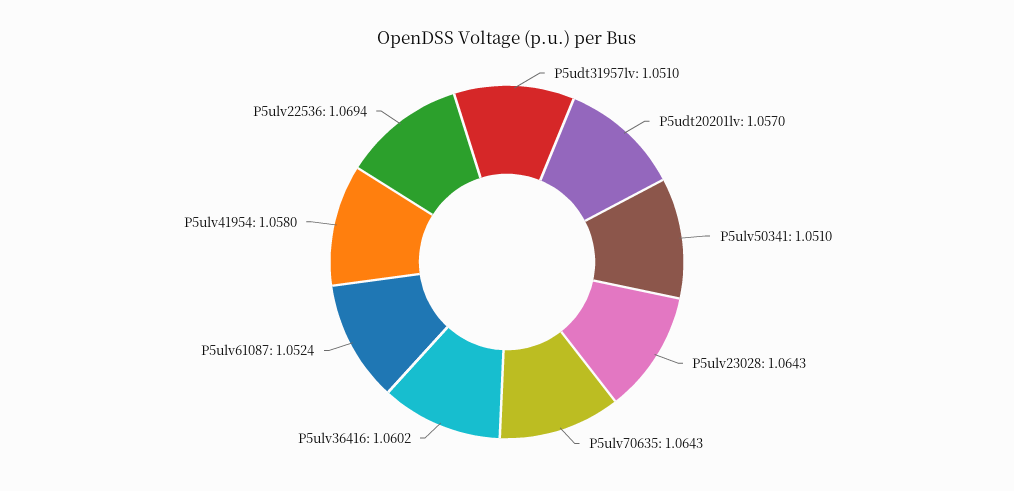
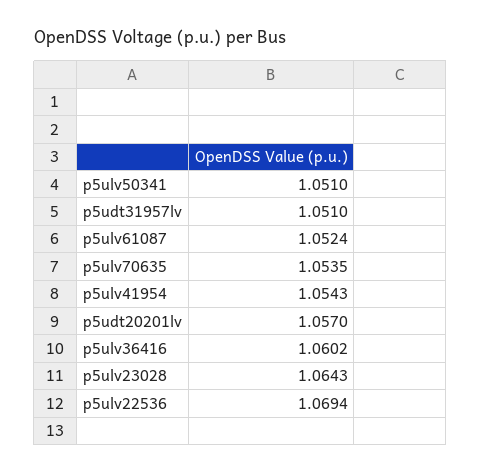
  {
    "P5udt31957lv": 1.051,
    "P5udt20201lv": 1.057,
    "P5ulv50341": 1.051,
    "P5ulv23028": 1.0643,
-   "P5ulv70635": 1.0643,
+   "P5ulv70635": 1.0535,
    "P5ulv36416": 1.0602,
    "P5ulv61087": 1.0524,
-   "P5ulv41954": 1.058,
+   "P5ulv41954": 1.0543,
    "P5ulv22536": 1.0694
  }

